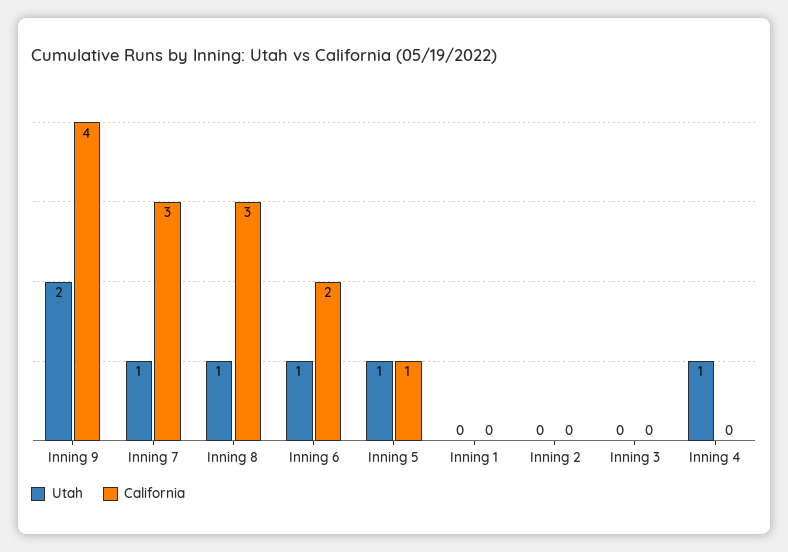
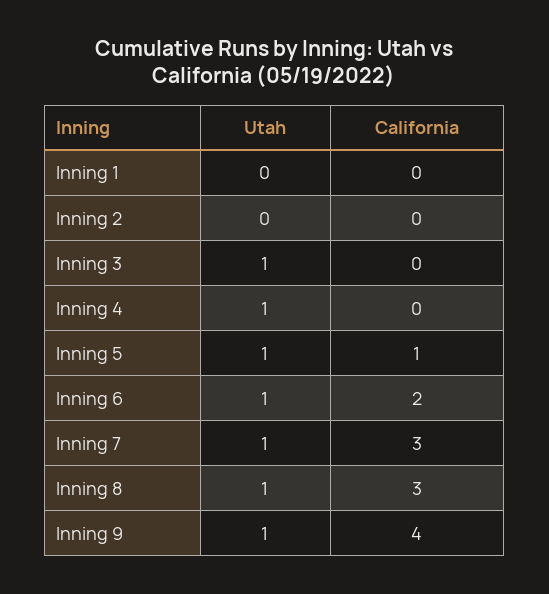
  {
    "Utah": {
-     "Inning 9": 2,
+     "Inning 9": 1,
      "Inning 7": 1,
      "Inning 8": 1,
      "Inning 6": 1,
      "Inning 5": 1,
      "Inning 1": 0,
      "Inning 2": 0,
-     "Inning 3": 0,
+     "Inning 3": 1,
      "Inning 4": 1
    },
    "California": {
      "Inning 9": 4,
      "Inning 7": 3,
      "Inning 8": 3,
      "Inning 6": 2,
      "Inning 5": 1,
      "Inning 1": 0,
      "Inning 2": 0,
      "Inning 3": 0,
      "Inning 4": 0
    }
  }

